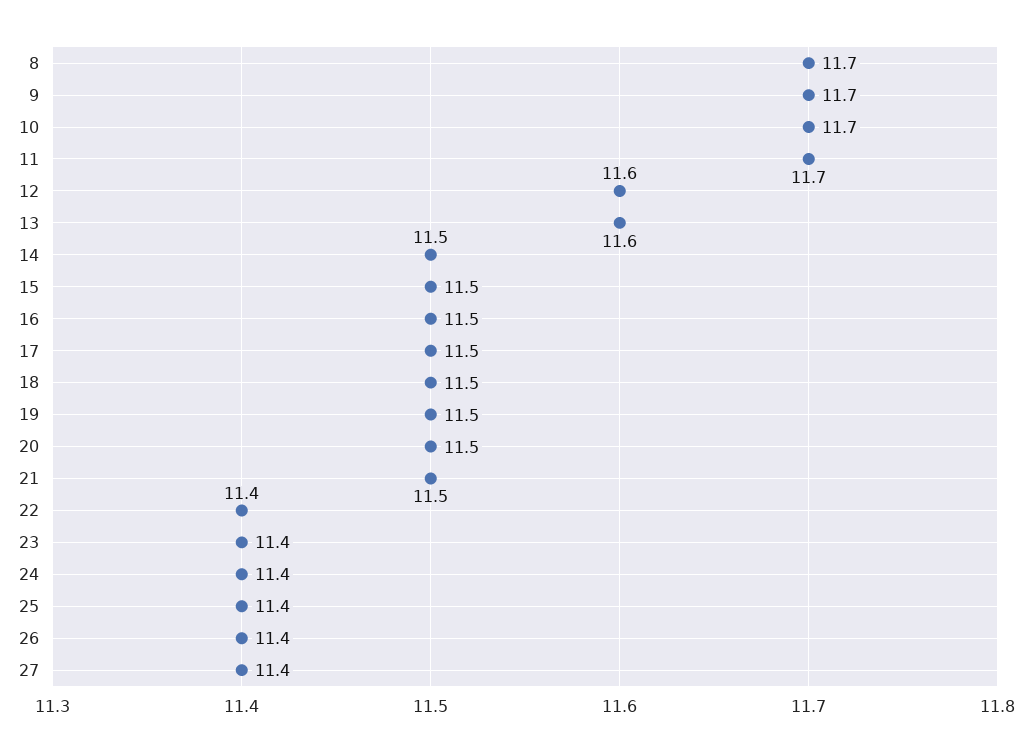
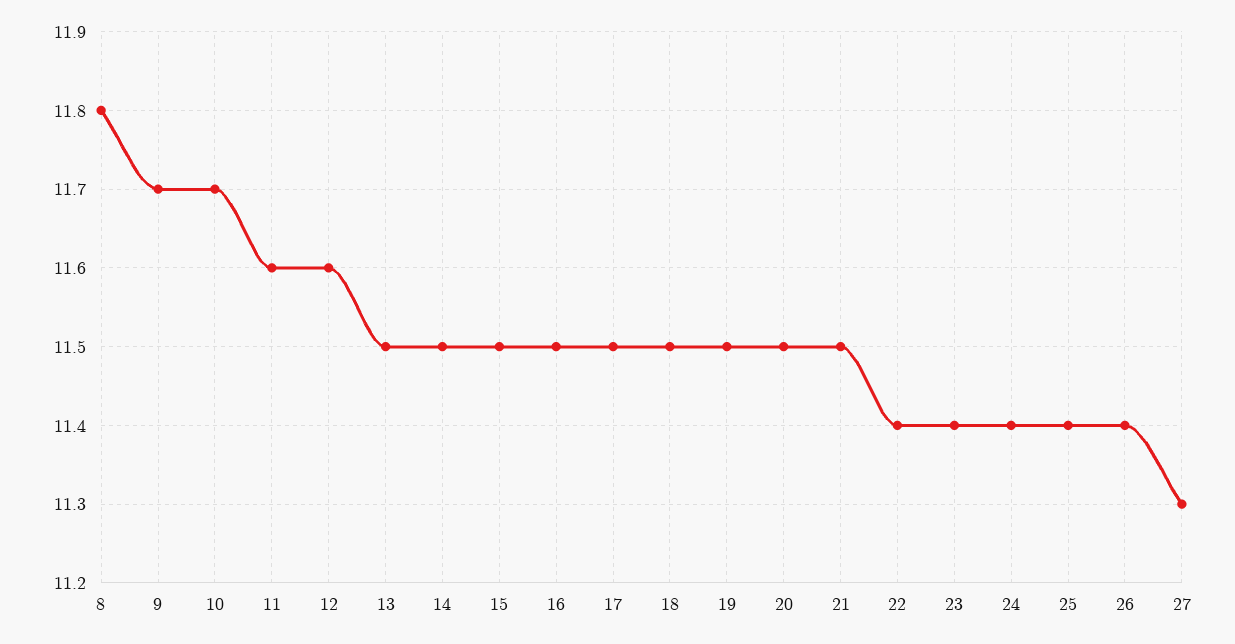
  {
-   "8": 11.7,
+   "8": 11.8,
    "9": 11.7,
    "10": 11.7,
-   "11": 11.7,
+   "11": 11.6,
    "12": 11.6,
-   "13": 11.6,
+   "13": 11.5,
    "14": 11.5,
    "15": 11.5,
    "16": 11.5,
    "17": 11.5,
    "18": 11.5,
    "19": 11.5,
    "20": 11.5,
    "21": 11.5,
    "22": 11.4,
    "23": 11.4,
    "24": 11.4,
    "25": 11.4,
    "26": 11.4,
-   "27": 11.4
+   "27": 11.3
  }

